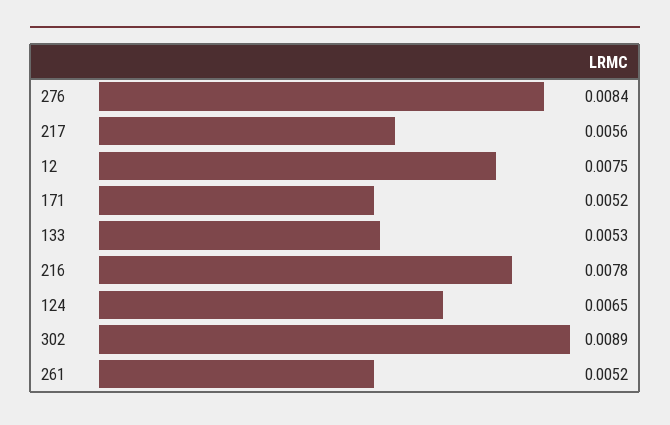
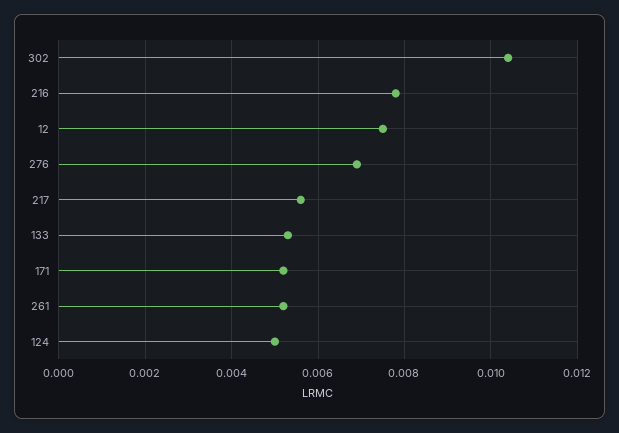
  {
-   "276": 0.0084,
+   "276": 0.007,
    "217": 0.0056,
    "12": 0.0075,
    "171": 0.0052,
    "133": 0.0053,
    "216": 0.0078,
-   "124": 0.0065,
+   "124": 0.005,
-   "302": 0.0089,
+   "302": 0.0105,
    "261": 0.0052
  }

